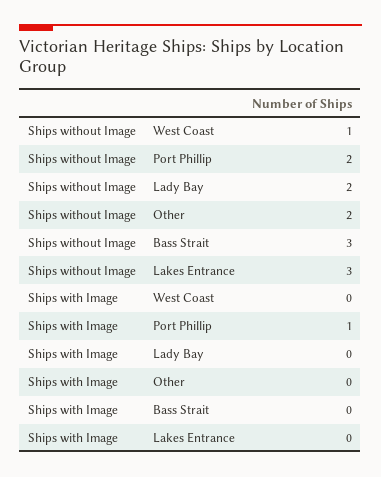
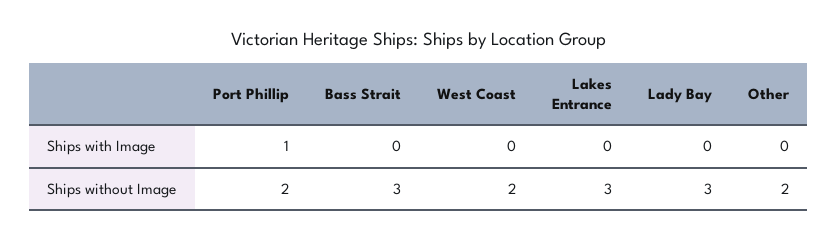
  {
    "Ships without Image": {
-     "West Coast": 1,
+     "West Coast": 2,
      "Port Phillip": 2,
-     "Lady Bay": 2,
+     "Lady Bay": 3,
      "Other": 2,
      "Bass Strait": 3,
      "Lakes Entrance": 3
    },
    "Ships with Image": {
      "West Coast": 0,
      "Port Phillip": 1,
      "Lady Bay": 0,
      "Other": 0,
      "Bass Strait": 0,
      "Lakes Entrance": 0
    }
  }

